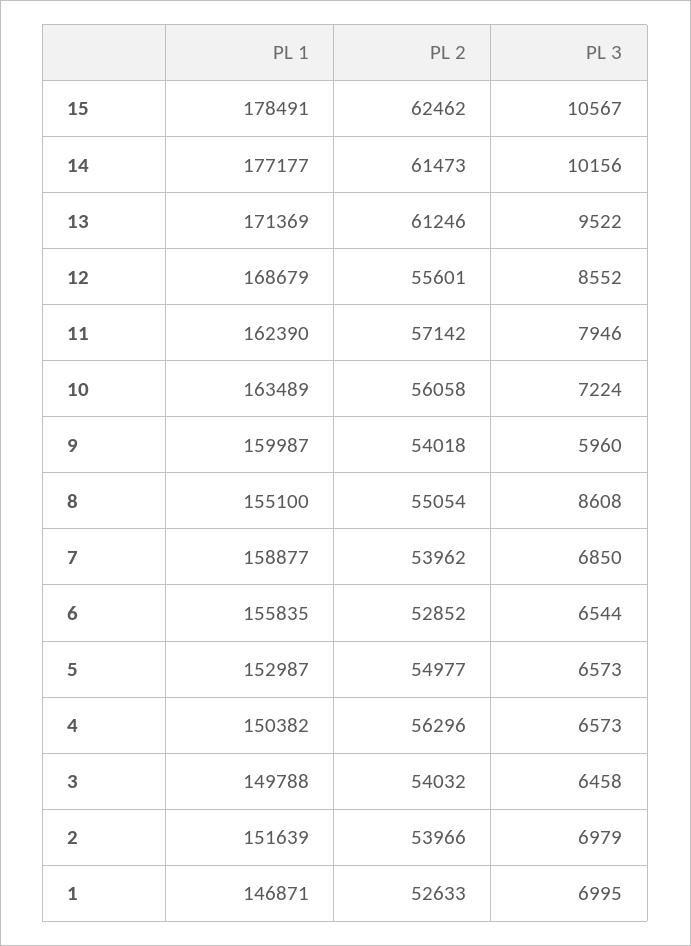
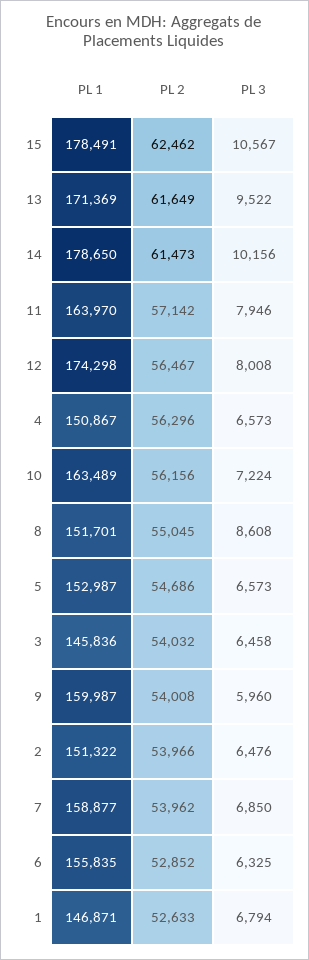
  {
    "PL 1": {
      "15": 178491,
-     "14": 177177,
+     "14": 178650,
      "13": 171369,
-     "12": 168679,
+     "12": 174298,
-     "11": 162390,
+     "11": 163970,
      "10": 163489,
      "9": 159987,
-     "8": 155100,
+     "8": 151701,
      "7": 158877,
      "6": 155835,
      "5": 152987,
-     "4": 150382,
+     "4": 150867,
-     "3": 149788,
+     "3": 145836,
-     "2": 151639,
+     "2": 151322,
      "1": 146871
    },
    "PL 2": {
      "15": 62462,
      "14": 61473,
-     "13": 61246,
+     "13": 61649,
-     "12": 55601,
+     "12": 56467,
      "11": 57142,
-     "10": 56058,
+     "10": 56156,
-     "9": 54018,
+     "9": 54008,
-     "8": 55054,
+     "8": 55045,
      "7": 53962,
      "6": 52852,
-     "5": 54977,
+     "5": 54686,
      "4": 56296,
      "3": 54032,
      "2": 53966,
      "1": 52633
    },
    "PL 3": {
      "15": 10567,
      "14": 10156,
      "13": 9522,
-     "12": 8552,
+     "12": 8008,
      "11": 7946,
      "10": 7224,
      "9": 5960,
      "8": 8608,
      "7": 6850,
-     "6": 6544,
+     "6": 6325,
      "5": 6573,
      "4": 6573,
      "3": 6458,
-     "2": 6979,
+     "2": 6476,
-     "1": 6995
+     "1": 6794
    }
  }

